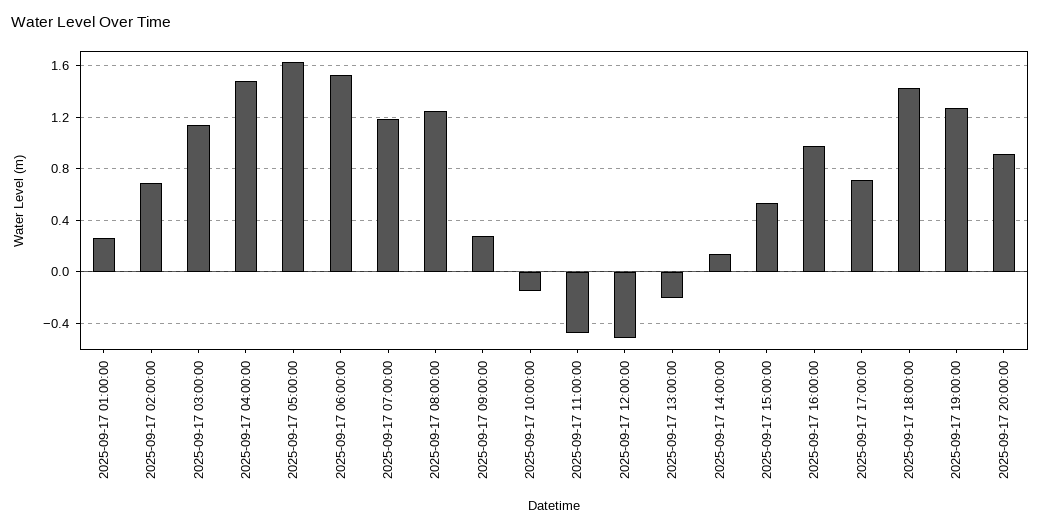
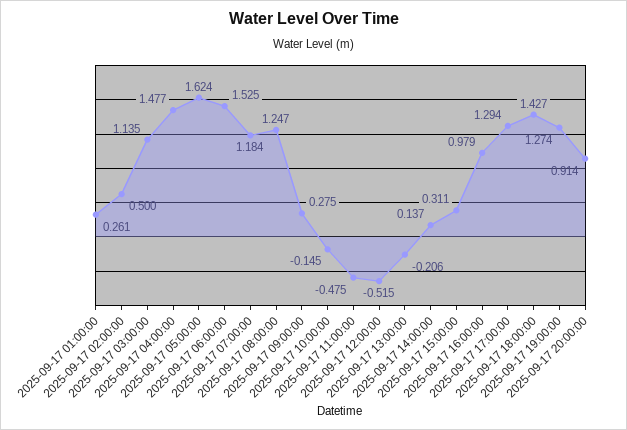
  {
    "2025-09-17 01:00:00": 0.261,
-   "2025-09-17 02:00:00": 0.7,
+   "2025-09-17 02:00:00": 0.5,
    "2025-09-17 03:00:00": 1.135,
    "2025-09-17 04:00:00": 1.477,
    "2025-09-17 05:00:00": 1.624,
    "2025-09-17 06:00:00": 1.525,
    "2025-09-17 07:00:00": 1.184,
    "2025-09-17 08:00:00": 1.247,
    "2025-09-17 09:00:00": 0.275,
    "2025-09-17 10:00:00": -0.145,
    "2025-09-17 11:00:00": -0.475,
    "2025-09-17 12:00:00": -0.515,
    "2025-09-17 13:00:00": -0.206,
    "2025-09-17 14:00:00": 0.137,
-   "2025-09-17 15:00:00": 0.55,
+   "2025-09-17 15:00:00": 0.311,
    "2025-09-17 16:00:00": 0.979,
-   "2025-09-17 17:00:00": 0.7,
+   "2025-09-17 17:00:00": 1.294,
    "2025-09-17 18:00:00": 1.427,
    "2025-09-17 19:00:00": 1.274,
    "2025-09-17 20:00:00": 0.914
  }

